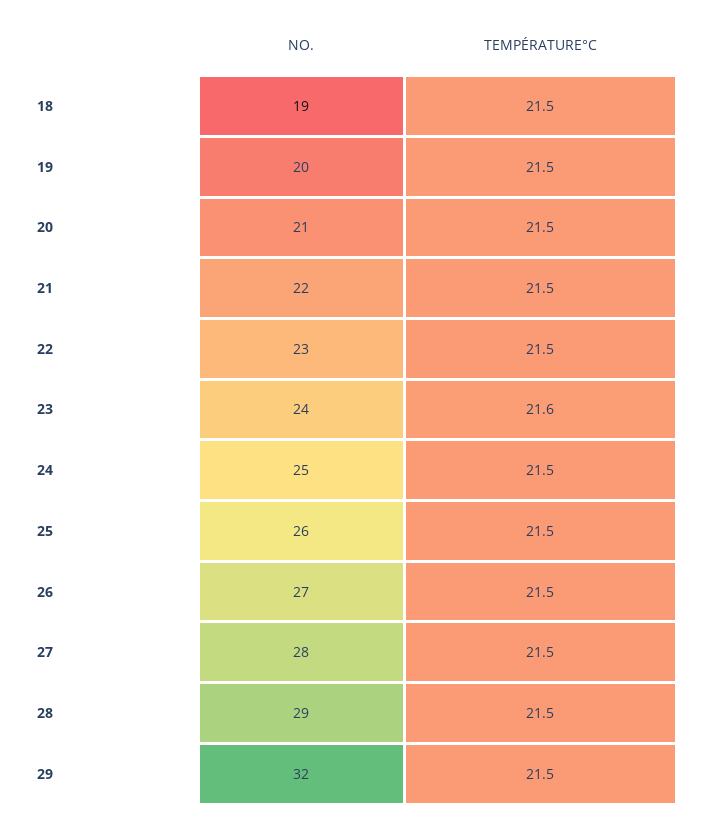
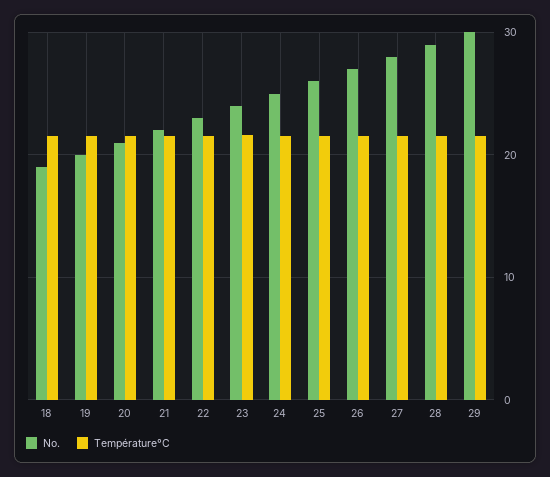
  {
    "NO.": {
      "18": 19,
      "19": 20,
      "20": 21,
      "21": 22,
      "22": 23,
      "23": 24,
      "24": 25,
      "25": 26,
      "26": 27,
      "27": 28,
      "28": 29,
-     "29": 32
+     "29": 30
    },
    "TEMPÉRATURE°C": {
      "18": 21.5,
      "19": 21.5,
      "20": 21.5,
      "21": 21.5,
      "22": 21.5,
      "23": 21.6,
      "24": 21.5,
      "25": 21.5,
      "26": 21.5,
      "27": 21.5,
      "28": 21.5,
      "29": 21.5
    }
  }

